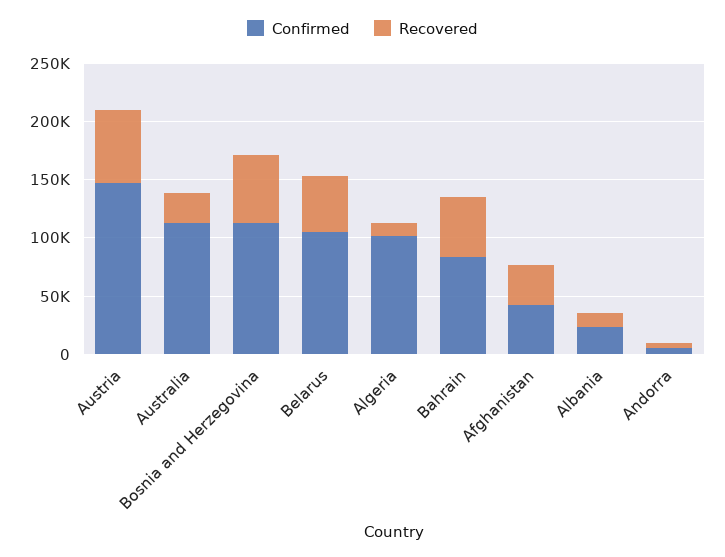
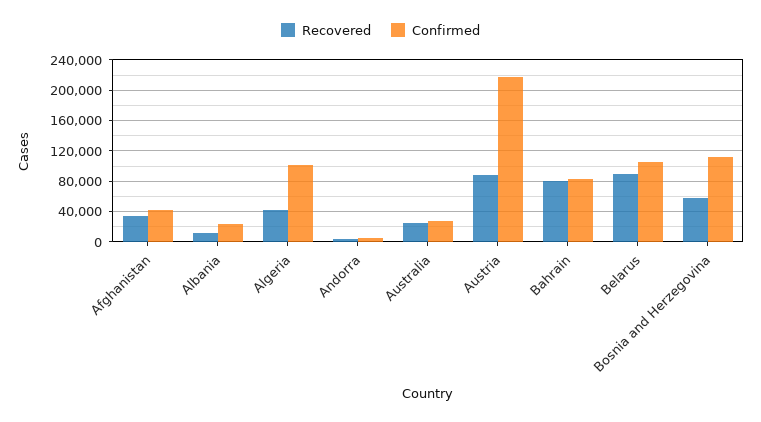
  {
    "Confirmed": {
-     "Austria": 150000,
+     "Austria": 220000,
-     "Australia": 110000,
+     "Australia": 30000,
      "Bosnia and Herzegovina": 110000,
      "Belarus": 110000,
      "Algeria": 100000,
      "Bahrain": 80000,
      "Afghanistan": 40000,
      "Albania": 20000,
      "Andorra": 10000
    },
    "Recovered": {
-     "Austria": 60000,
+     "Austria": 90000,
      "Australia": 30000,
      "Bosnia and Herzegovina": 60000,
-     "Belarus": 50000,
+     "Belarus": 90000,
-     "Algeria": 10000,
+     "Algeria": 40000,
-     "Bahrain": 50000,
+     "Bahrain": 80000,
      "Afghanistan": 30000,
      "Albania": 10000,
      "Andorra": 0
    }
  }

